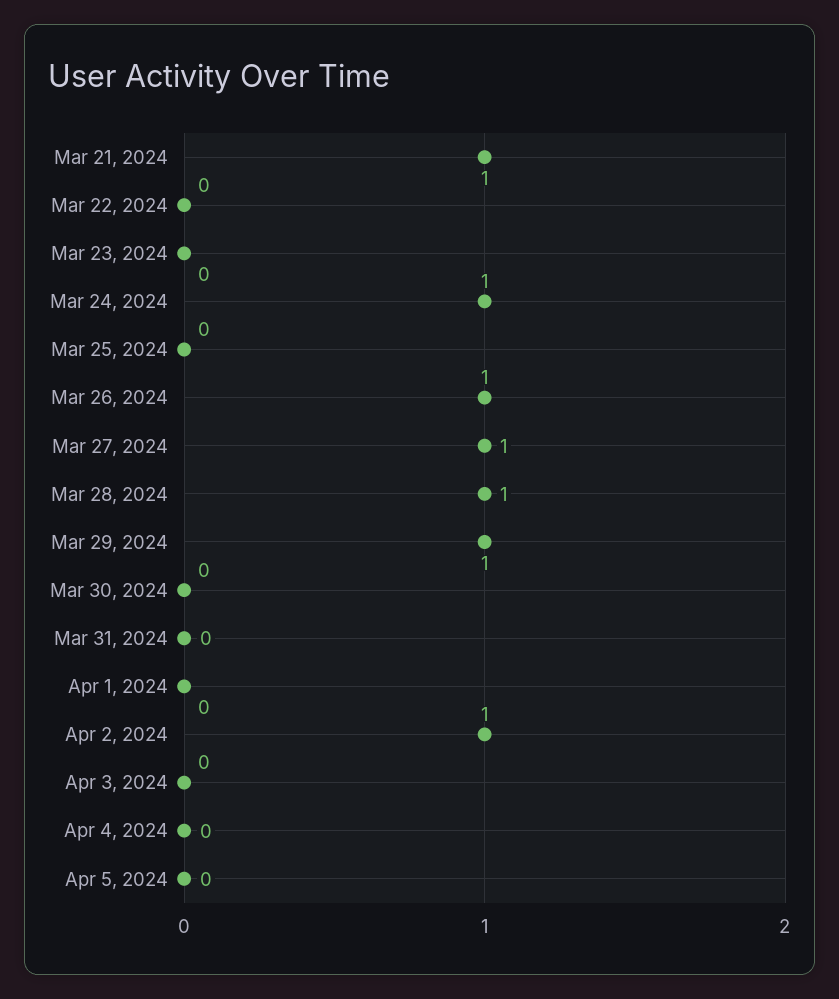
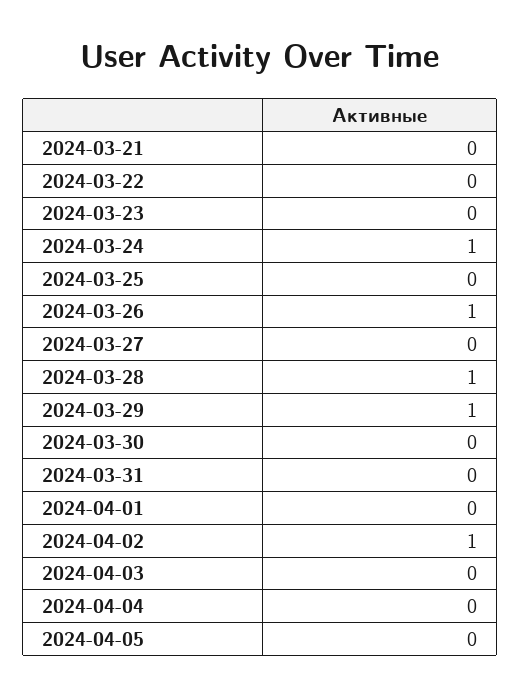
  {
-   "Mar 21, 2024": 1,
+   "Mar 21, 2024": 0,
    "Mar 22, 2024": 0,
    "Mar 23, 2024": 0,
    "Mar 24, 2024": 1,
    "Mar 25, 2024": 0,
    "Mar 26, 2024": 1,
-   "Mar 27, 2024": 1,
+   "Mar 27, 2024": 0,
    "Mar 28, 2024": 1,
    "Mar 29, 2024": 1,
    "Mar 30, 2024": 0,
    "Mar 31, 2024": 0,
    "Apr 1, 2024": 0,
    "Apr 2, 2024": 1,
    "Apr 3, 2024": 0,
    "Apr 4, 2024": 0,
    "Apr 5, 2024": 0
  }

